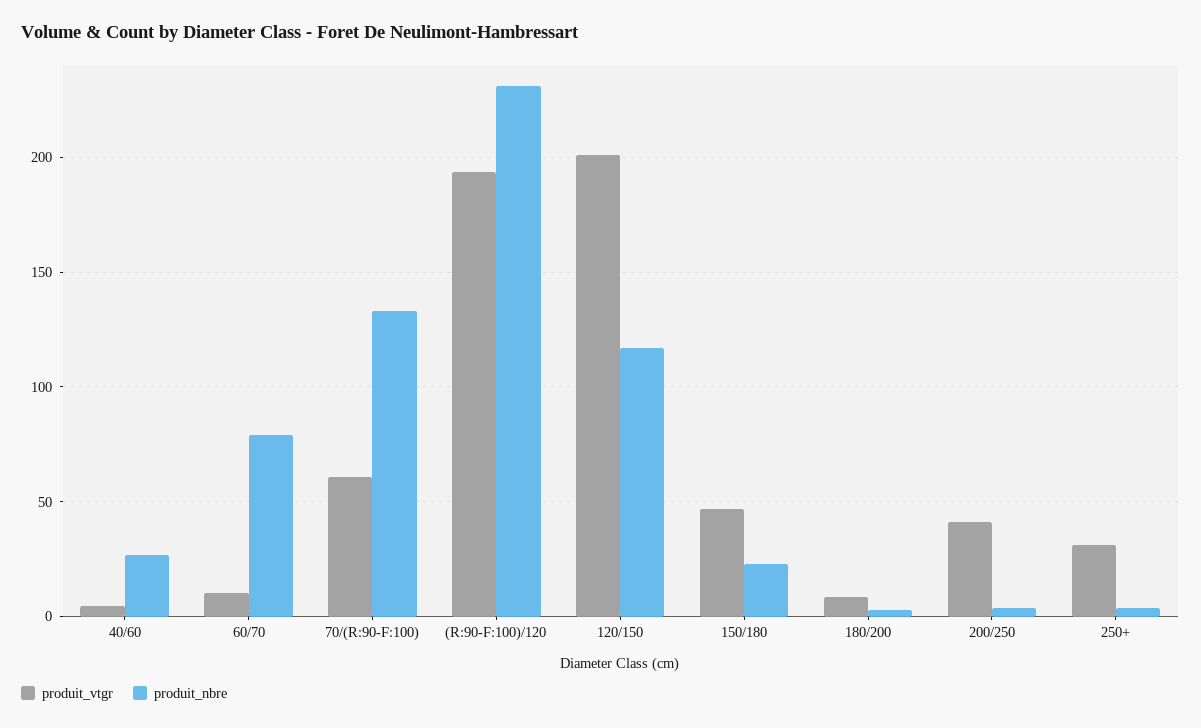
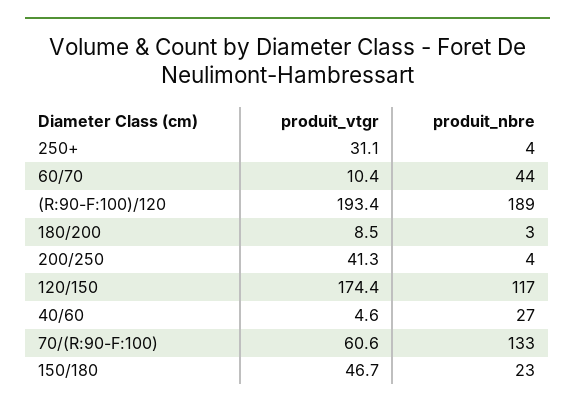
  {
    "produit_vtgr": {
      "40/60": 4.6,
      "60/70": 10.4,
      "70/(R:90-F:100)": 60.6,
      "(R:90-F:100)/120": 193.4,
-     "120/150": 200,
+     "120/150": 174.4,
      "150/180": 46.7,
      "180/200": 8.5,
      "200/250": 41.3,
      "250+": 31.1
    },
    "produit_nbre": {
      "40/60": 27,
-     "60/70": 80,
+     "60/70": 44,
      "70/(R:90-F:100)": 133,
-     "(R:90-F:100)/120": 230,
+     "(R:90-F:100)/120": 189,
      "120/150": 117,
      "150/180": 23,
      "180/200": 3,
      "200/250": 4,
      "250+": 4
    }
  }

